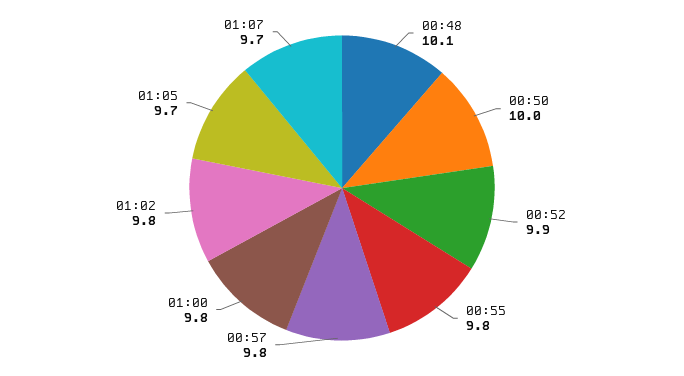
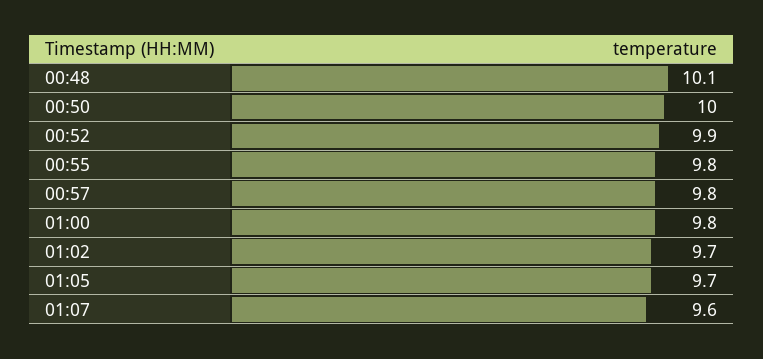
  {
    "00:48": 10.1,
    "00:50": 10,
    "00:52": 9.9,
    "00:55": 9.8,
    "00:57": 9.8,
    "01:00": 9.8,
-   "01:02": 9.8,
+   "01:02": 9.7,
    "01:05": 9.7,
-   "01:07": 9.7
+   "01:07": 9.6
  }

